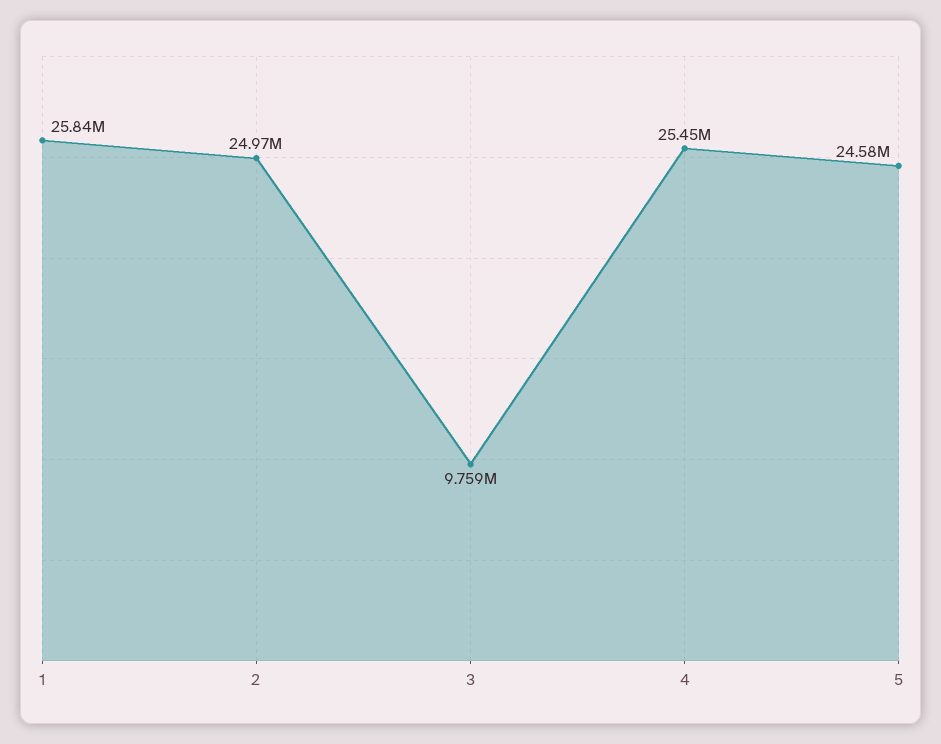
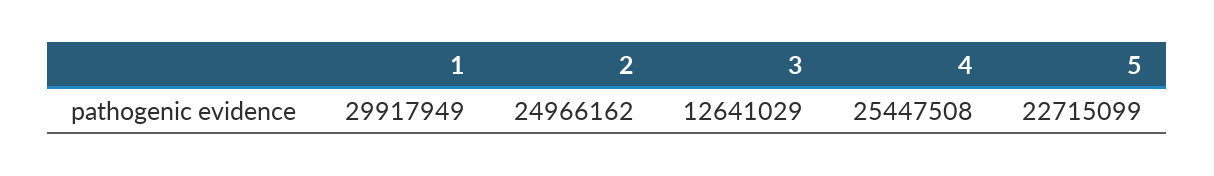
  {
-   "1": 25840000,
+   "1": 29917949,
    "2": 24966162,
-   "3": 9759000,
+   "3": 12641029,
    "4": 25447508,
-   "5": 24580000
+   "5": 22715099
  }

